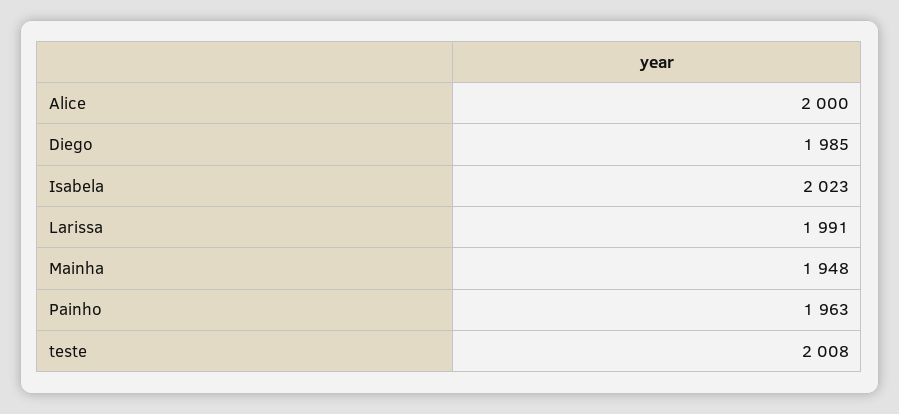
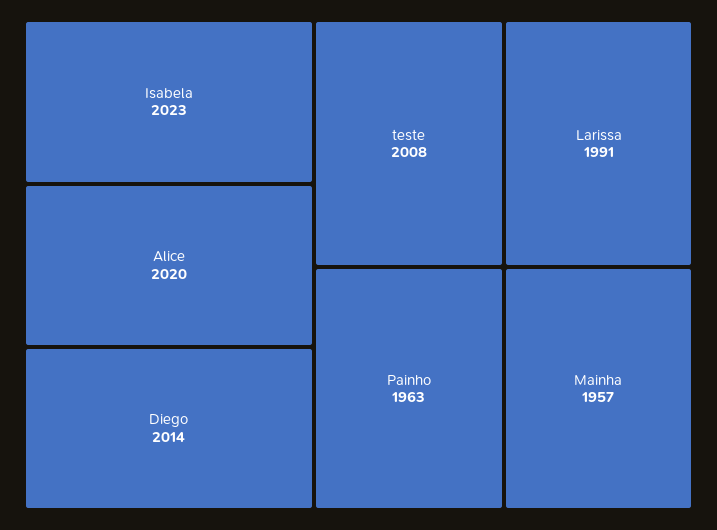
  {
-   "Alice": 2000,
+   "Alice": 2020,
-   "Diego": 1985,
+   "Diego": 2014,
    "Isabela": 2023,
    "Larissa": 1991,
-   "Mainha": 1948,
+   "Mainha": 1957,
    "Painho": 1963,
    "teste": 2008
  }

